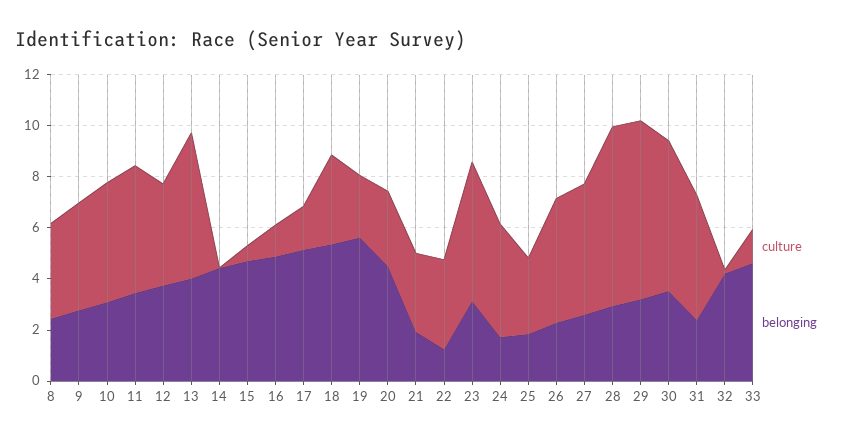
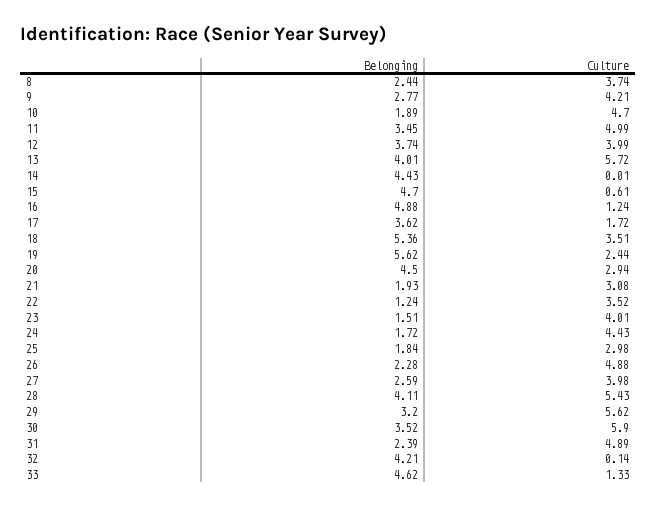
  {
    "culture": {
      "8": 3.74,
      "9": 4.21,
      "10": 4.7,
      "11": 4.99,
      "12": 3.99,
      "13": 5.72,
      "14": 0.01,
      "15": 0.61,
      "16": 1.24,
      "17": 1.72,
      "18": 3.51,
      "19": 2.44,
      "20": 2.94,
      "21": 3.08,
      "22": 3.52,
-     "23": 5.5,
+     "23": 4.01,
      "24": 4.43,
      "25": 2.98,
      "26": 4.88,
-     "27": 5,
+     "27": 3.98,
-     "28": 7,
+     "28": 5.43,
-     "29": 7,
+     "29": 5.62,
      "30": 5.9,
      "31": 4.89,
      "32": 0.14,
      "33": 1.33
    },
    "belonging": {
      "8": 2.44,
      "9": 2.77,
-     "10": 3,
+     "10": 1.89,
      "11": 3.45,
      "12": 3.74,
      "13": 4.01,
      "14": 4.43,
      "15": 4.7,
      "16": 4.88,
-     "17": 5,
+     "17": 3.62,
      "18": 5.36,
      "19": 5.62,
      "20": 4.5,
      "21": 1.93,
      "22": 1.24,
-     "23": 3,
+     "23": 1.51,
      "24": 1.72,
      "25": 1.84,
      "26": 2.28,
      "27": 2.59,
-     "28": 3,
+     "28": 4.11,
      "29": 3.2,
      "30": 3.52,
      "31": 2.39,
      "32": 4.21,
      "33": 4.62
    }
  }

